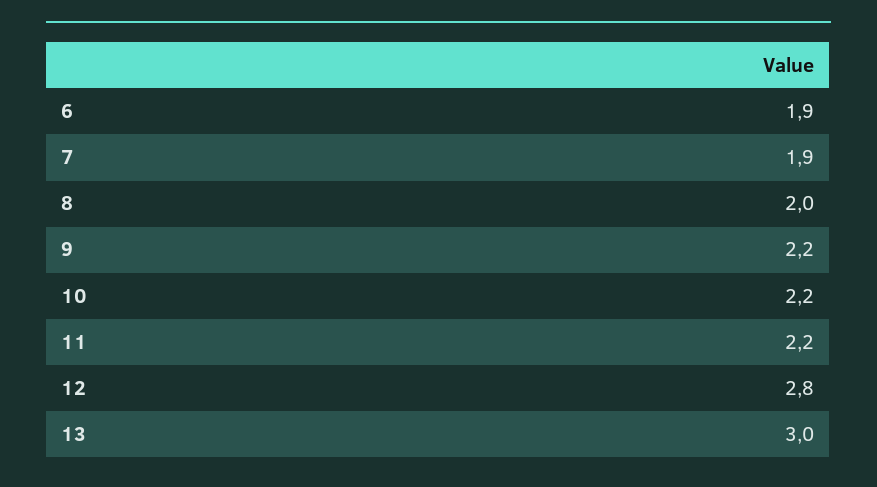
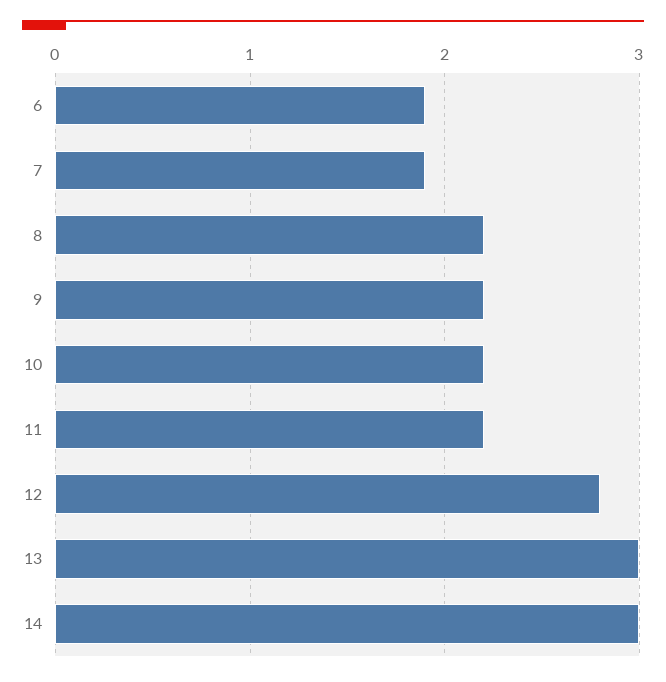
  {
    "6": 1.9,
    "7": 1.9,
-   "8": 2,
+   "8": 2.2,
    "9": 2.2,
    "10": 2.2,
    "11": 2.2,
    "12": 2.8,
-   "13": 3
+   "13": 3,
+   "14": 3
  }

